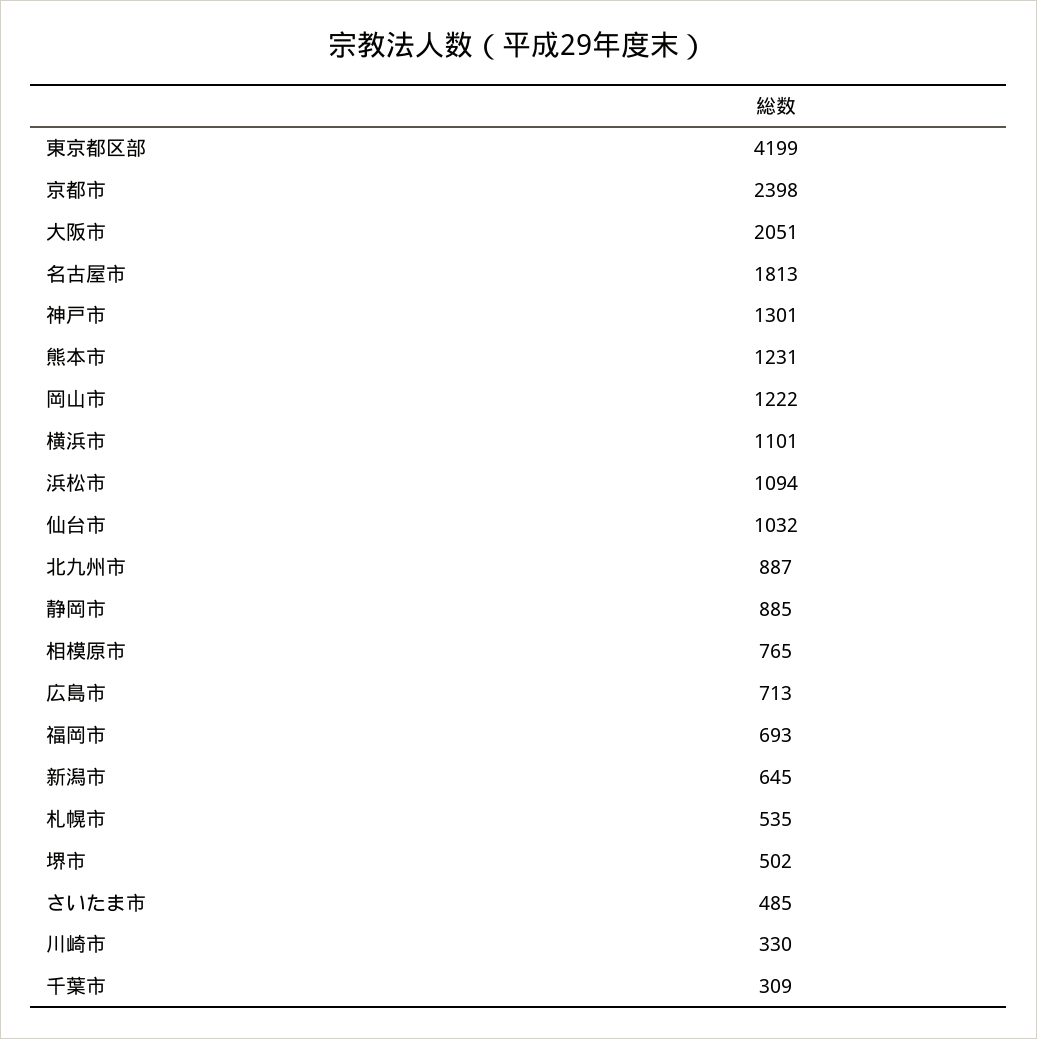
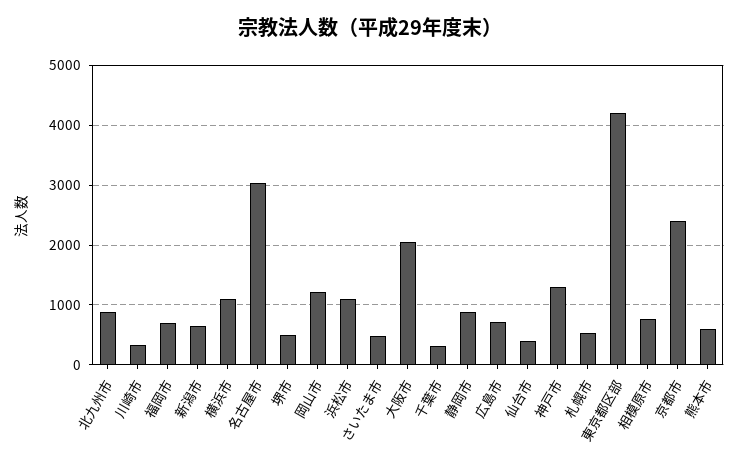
  {
    "東京都区部": 4199,
    "京都市": 2398,
    "大阪市": 2051,
-   "名古屋市": 1813,
+   "名古屋市": 3000,
    "神戸市": 1301,
-   "熊本市": 1231,
+   "熊本市": 600,
    "岡山市": 1222,
    "横浜市": 1101,
    "浜松市": 1094,
-   "仙台市": 1032,
+   "仙台市": 400,
    "北九州市": 887,
    "静岡市": 885,
    "相模原市": 765,
    "広島市": 713,
    "福岡市": 693,
    "新潟市": 645,
    "札幌市": 535,
    "堺市": 502,
    "さいたま市": 485,
    "川崎市": 330,
    "千葉市": 309
  }

